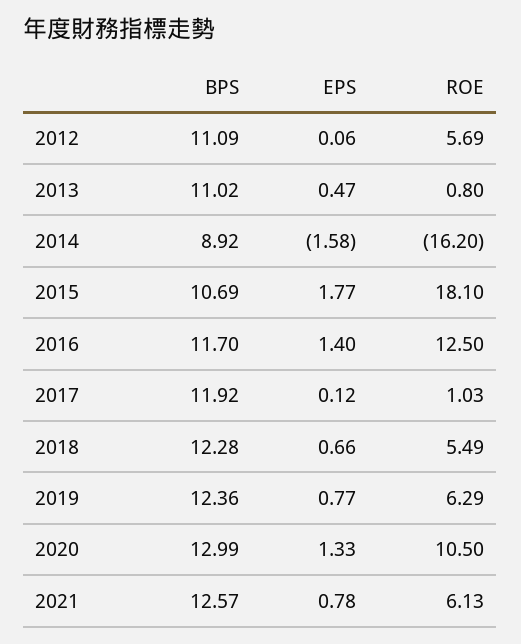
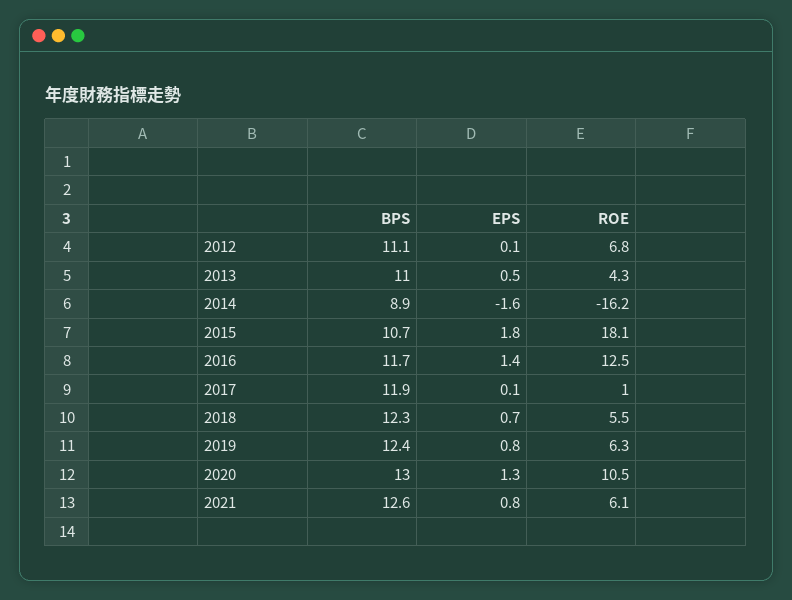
  {
    "BPS": {
      "2012": 11.09,
      "2013": 11.02,
      "2014": 8.92,
      "2015": 10.69,
      "2016": 11.7,
      "2017": 11.92,
      "2018": 12.28,
      "2019": 12.36,
      "2020": 12.99,
      "2021": 12.57
    },
    "EPS": {
      "2012": 0.06,
      "2013": 0.47,
      "2014": -1.58,
      "2015": 1.77,
      "2016": 1.4,
      "2017": 0.12,
      "2018": 0.66,
      "2019": 0.77,
      "2020": 1.33,
      "2021": 0.78
    },
    "ROE": {
-     "2012": 5.69,
+     "2012": 6.8,
-     "2013": 0.8,
+     "2013": 4.3,
      "2014": -16.2,
      "2015": 18.1,
      "2016": 12.5,
      "2017": 1.03,
      "2018": 5.49,
      "2019": 6.29,
      "2020": 10.5,
      "2021": 6.13
    }
  }

